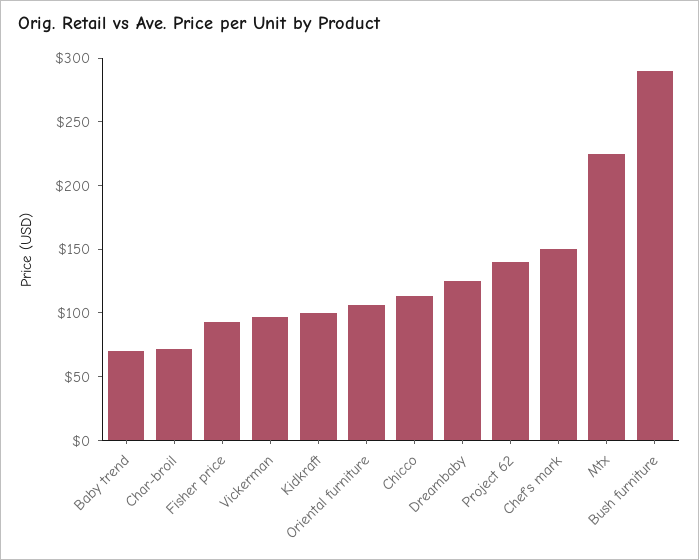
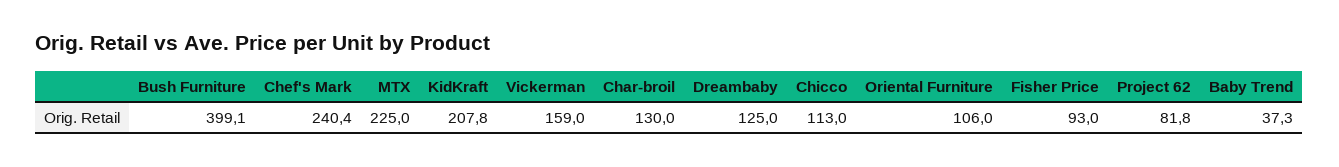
  {
-   "Baby trend": 70,
+   "Baby trend": 37.3,
-   "Char-broil": 70,
+   "Char-broil": 130,
    "Fisher price": 93,
-   "Vickerman": 100,
+   "Vickerman": 159,
-   "Kidkraft": 100,
+   "Kidkraft": 207.8,
    "Oriental furniture": 106,
    "Chicco": 113,
    "Dreambaby": 125,
-   "Project 62": 140,
+   "Project 62": 81.8,
-   "Chef's mark": 150,
+   "Chef's mark": 240.4,
    "Mtx": 225,
-   "Bush furniture": 290
+   "Bush furniture": 399.1
  }

